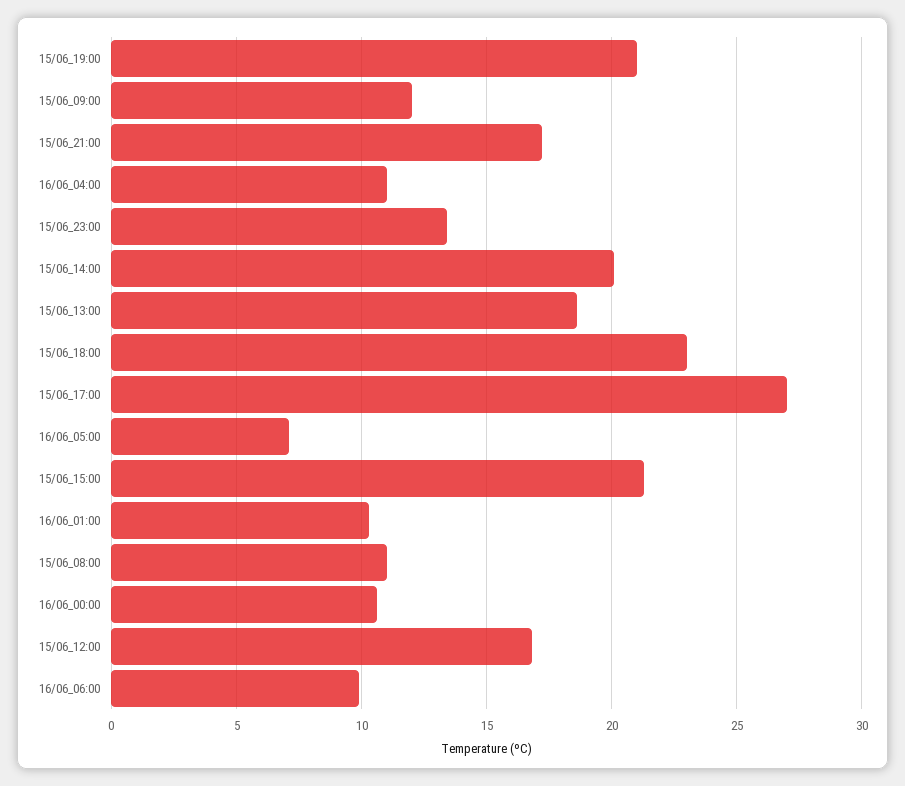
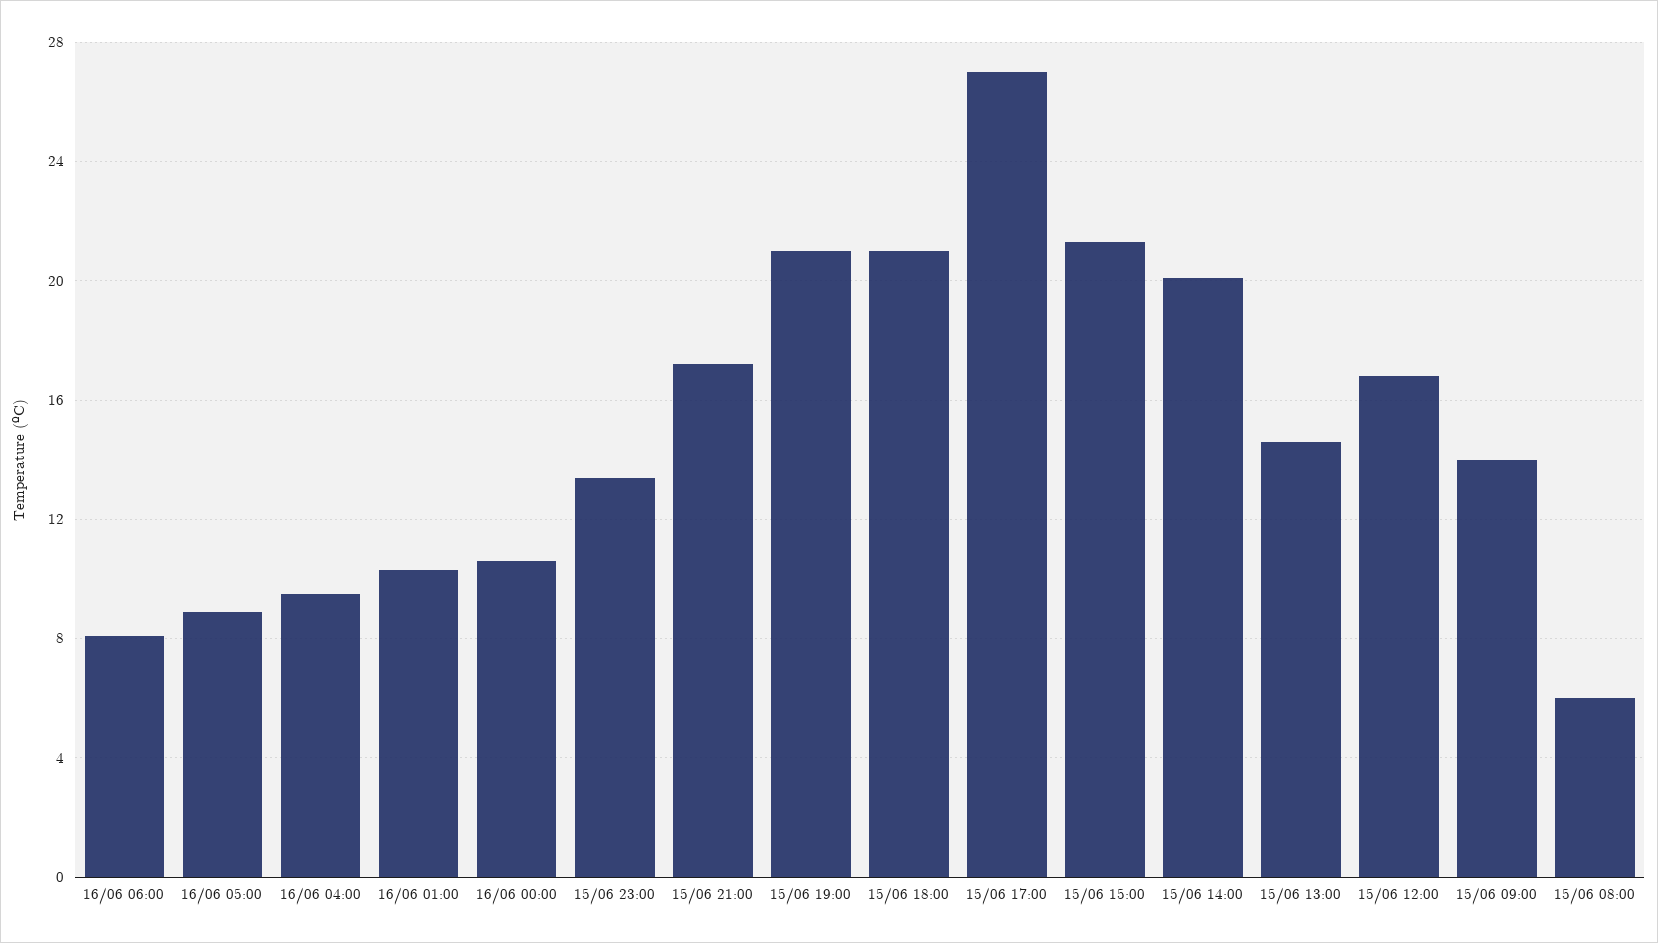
  {
    "15/06_19:00": 21,
-   "15/06_09:00": 12,
+   "15/06_09:00": 14,
    "15/06_21:00": 17,
-   "16/06_04:00": 11,
+   "16/06_04:00": 9.5,
    "15/06_23:00": 13.5,
    "15/06_14:00": 20,
-   "15/06_13:00": 18.5,
+   "15/06_13:00": 14.5,
-   "15/06_18:00": 23,
+   "15/06_18:00": 21,
    "15/06_17:00": 27,
-   "16/06_05:00": 7,
+   "16/06_05:00": 9,
    "15/06_15:00": 21.5,
    "16/06_01:00": 10.5,
-   "15/06_08:00": 11,
+   "15/06_08:00": 6,
    "16/06_00:00": 10.5,
    "15/06_12:00": 17,
-   "16/06_06:00": 10
+   "16/06_06:00": 8
  }

